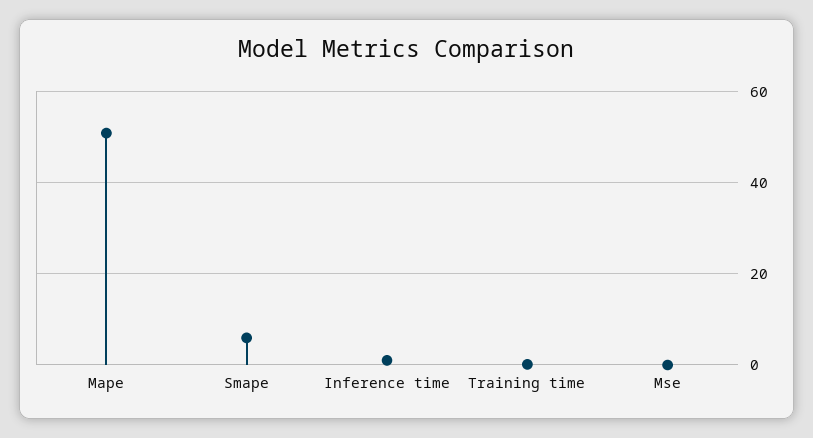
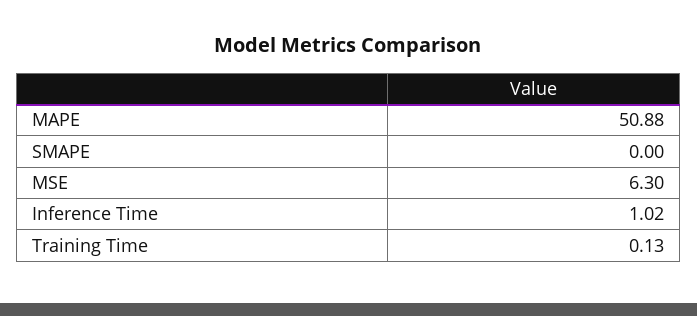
  {
    "Mape": 50.88,
-   "Smape": 6,
+   "Smape": 0,
    "Inference time": 1.02,
    "Training time": 0.13,
-   "Mse": 0
+   "Mse": 6.3
  }

